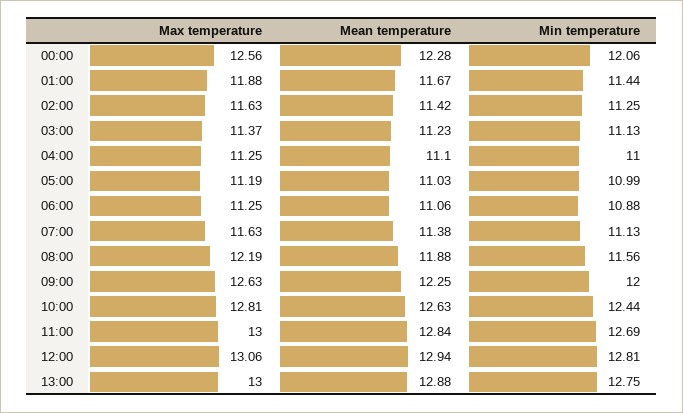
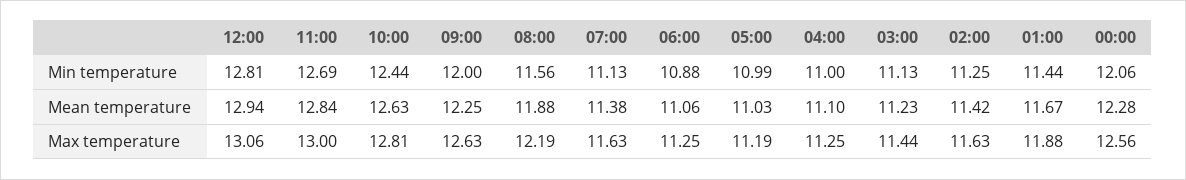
  {
    "Max temperature": {
      "00:00": 12.56,
      "01:00": 11.88,
      "02:00": 11.63,
-     "03:00": 11.37,
+     "03:00": 11.44,
      "04:00": 11.25,
      "05:00": 11.19,
      "06:00": 11.25,
      "07:00": 11.63,
      "08:00": 12.19,
      "09:00": 12.63,
      "10:00": 12.81,
      "11:00": 13,
-     "12:00": 13.06,
+     "12:00": 13.06
-     "13:00": 13
    },
    "Mean temperature": {
      "00:00": 12.28,
      "01:00": 11.67,
      "02:00": 11.42,
      "03:00": 11.23,
      "04:00": 11.1,
      "05:00": 11.03,
      "06:00": 11.06,
      "07:00": 11.38,
      "08:00": 11.88,
      "09:00": 12.25,
      "10:00": 12.63,
      "11:00": 12.84,
-     "12:00": 12.94,
+     "12:00": 12.94
-     "13:00": 12.88
    },
    "Min temperature": {
      "00:00": 12.06,
      "01:00": 11.44,
      "02:00": 11.25,
      "03:00": 11.13,
      "04:00": 11,
      "05:00": 10.99,
      "06:00": 10.88,
      "07:00": 11.13,
      "08:00": 11.56,
      "09:00": 12,
      "10:00": 12.44,
      "11:00": 12.69,
-     "12:00": 12.81,
+     "12:00": 12.81
-     "13:00": 12.75
    }
  }

